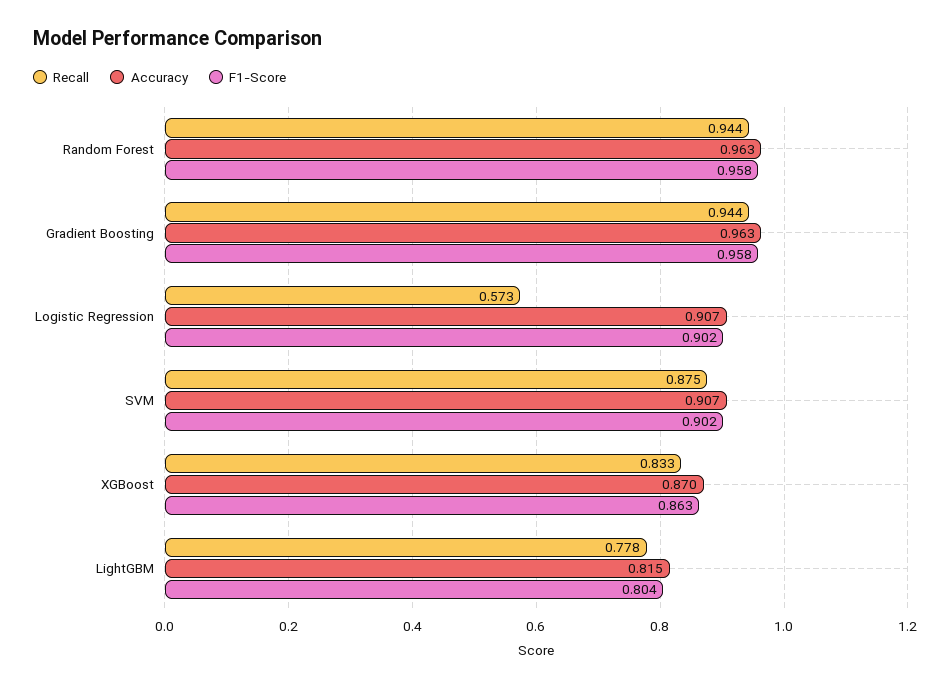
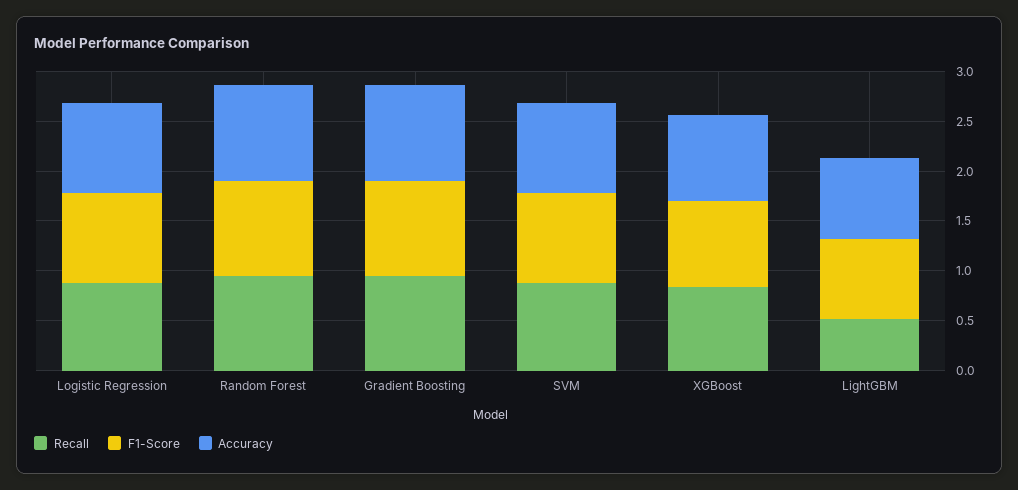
  {
    "Recall": {
      "Random Forest": 0.944,
      "Gradient Boosting": 0.944,
-     "Logistic Regression": 0.573,
+     "Logistic Regression": 0.9,
      "SVM": 0.875,
      "XGBoost": 0.833,
-     "LightGBM": 0.778
+     "LightGBM": 0.5
    },
    "Accuracy": {
      "Random Forest": 0.963,
      "Gradient Boosting": 0.963,
      "Logistic Regression": 0.907,
      "SVM": 0.907,
      "XGBoost": 0.87,
      "LightGBM": 0.815
    },
    "F1-Score": {
      "Random Forest": 0.958,
      "Gradient Boosting": 0.958,
      "Logistic Regression": 0.902,
      "SVM": 0.902,
      "XGBoost": 0.863,
      "LightGBM": 0.804
    }
  }

